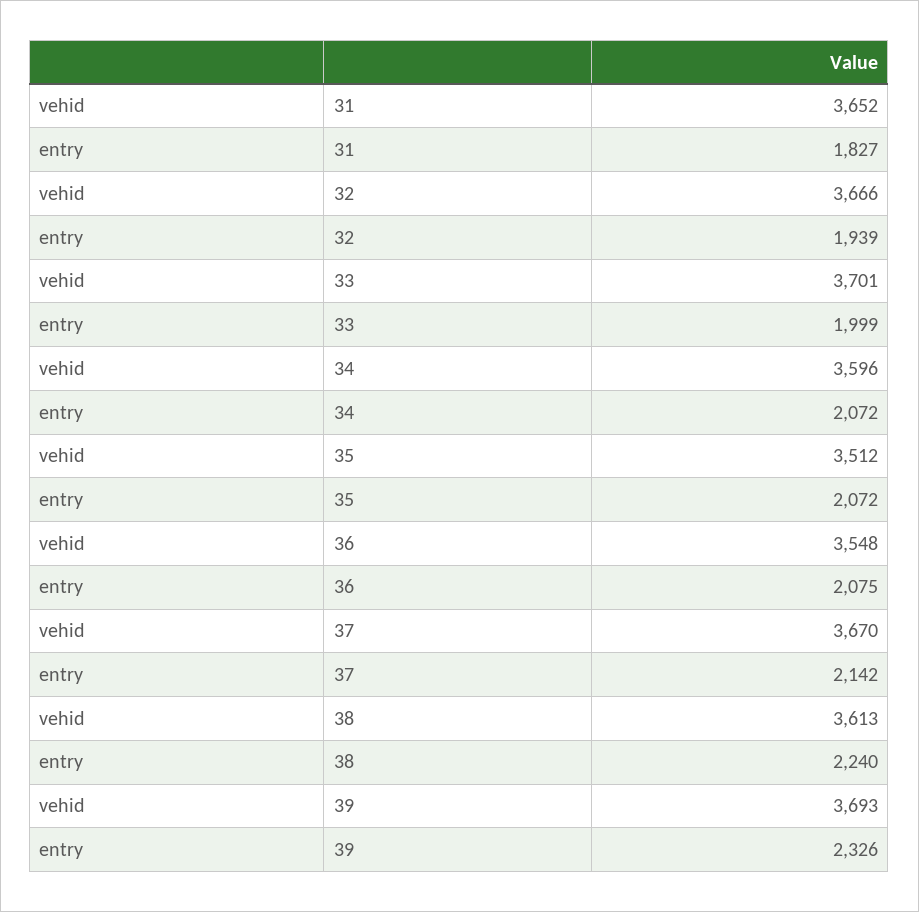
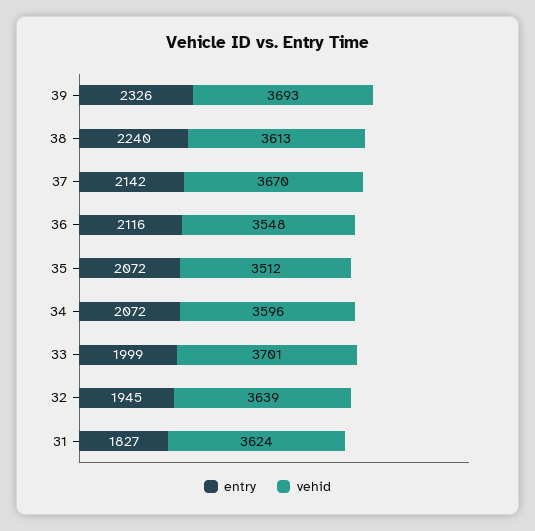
  {
    "vehid": {
-     "31": 3652,
+     "31": 3624,
-     "32": 3666,
+     "32": 3639,
      "33": 3701,
      "34": 3596,
      "35": 3512,
      "36": 3548,
      "37": 3670,
      "38": 3613,
      "39": 3693
    },
    "entry": {
      "31": 1827,
-     "32": 1939,
+     "32": 1945,
      "33": 1999,
      "34": 2072,
      "35": 2072,
-     "36": 2075,
+     "36": 2116,
      "37": 2142,
      "38": 2240,
      "39": 2326
    }
  }

